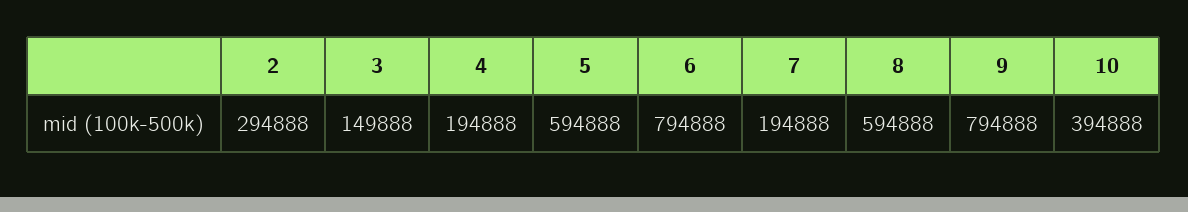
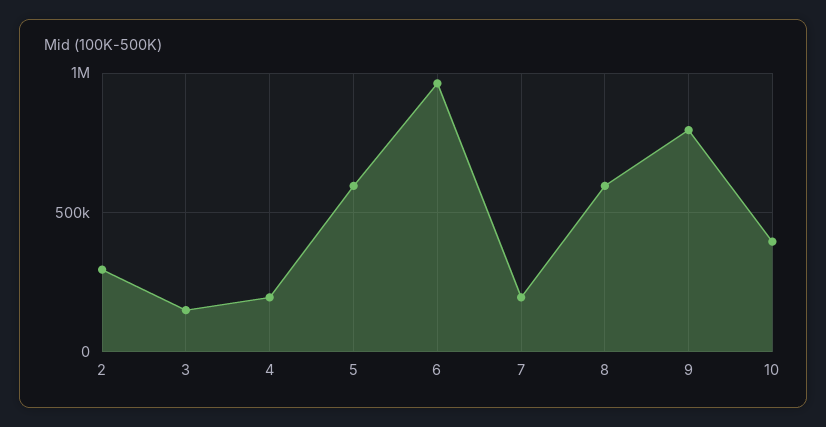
  {
    "2": 294888,
    "3": 149888,
    "4": 194888,
    "5": 594888,
-   "6": 794888,
+   "6": 950000,
    "7": 194888,
    "8": 594888,
    "9": 794888,
    "10": 394888
  }

